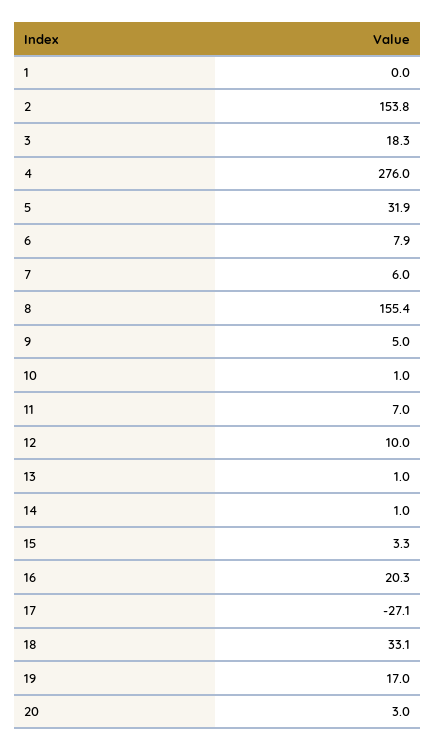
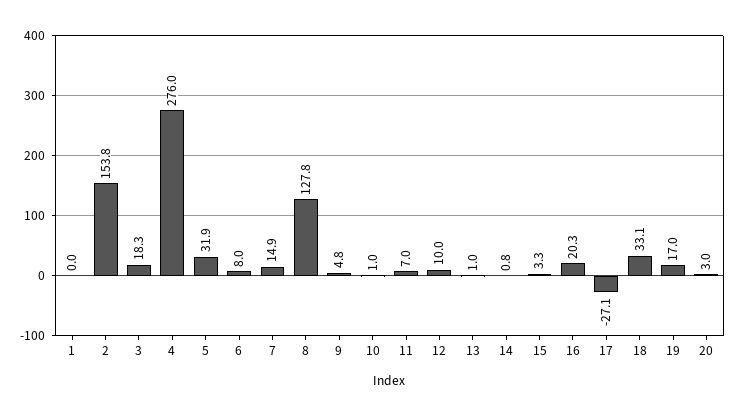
  {
    "1": 0,
    "2": 153.8,
    "3": 18.3,
    "4": 276,
    "5": 31.9,
-   "6": 7.9,
+   "6": 8,
-   "7": 6,
+   "7": 14.9,
-   "8": 155.4,
+   "8": 127.8,
-   "9": 5,
+   "9": 4.8,
    "10": 1,
    "11": 7,
    "12": 10,
    "13": 1,
-   "14": 1,
+   "14": 0.8,
    "15": 3.3,
    "16": 20.3,
    "17": -27.1,
    "18": 33.1,
    "19": 17,
    "20": 3
  }

